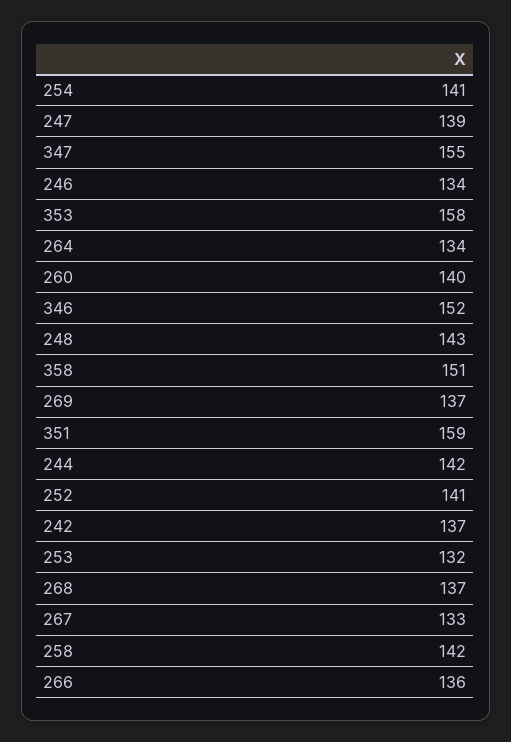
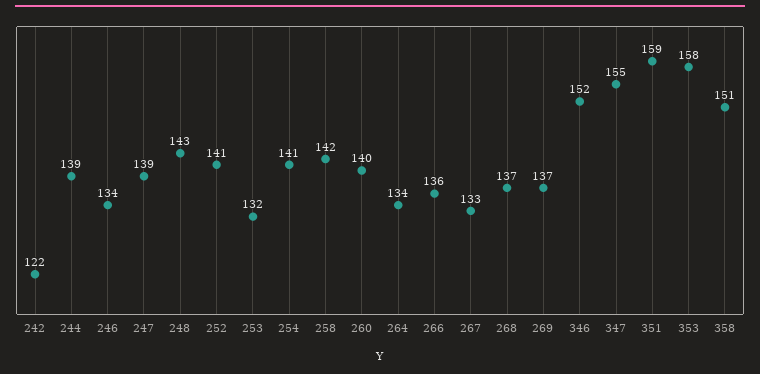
  {
    "254": 141,
    "247": 139,
    "347": 155,
    "246": 134,
    "353": 158,
    "264": 134,
    "260": 140,
    "346": 152,
    "248": 143,
    "358": 151,
    "269": 137,
    "351": 159,
-   "244": 142,
+   "244": 139,
    "252": 141,
-   "242": 137,
+   "242": 122,
    "253": 132,
    "268": 137,
    "267": 133,
    "258": 142,
    "266": 136
  }

